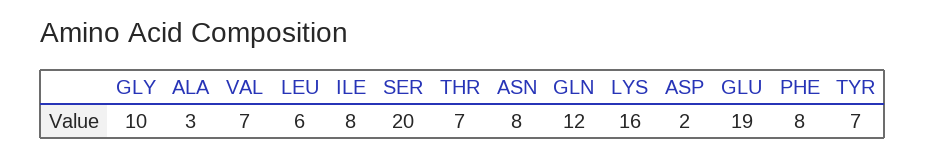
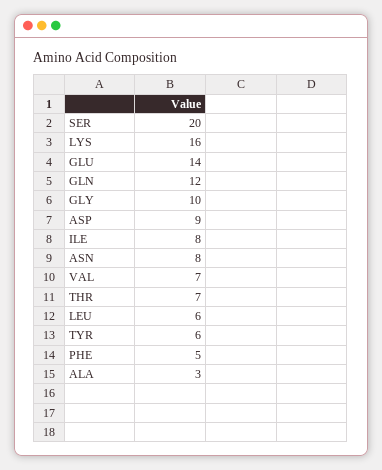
  {
    "GLY": 10,
    "ALA": 3,
    "VAL": 7,
    "LEU": 6,
    "ILE": 8,
    "SER": 20,
    "THR": 7,
    "ASN": 8,
    "GLN": 12,
    "LYS": 16,
-   "ASP": 2,
+   "ASP": 9,
-   "GLU": 19,
+   "GLU": 14,
-   "PHE": 8,
+   "PHE": 5,
-   "TYR": 7
+   "TYR": 6
  }

